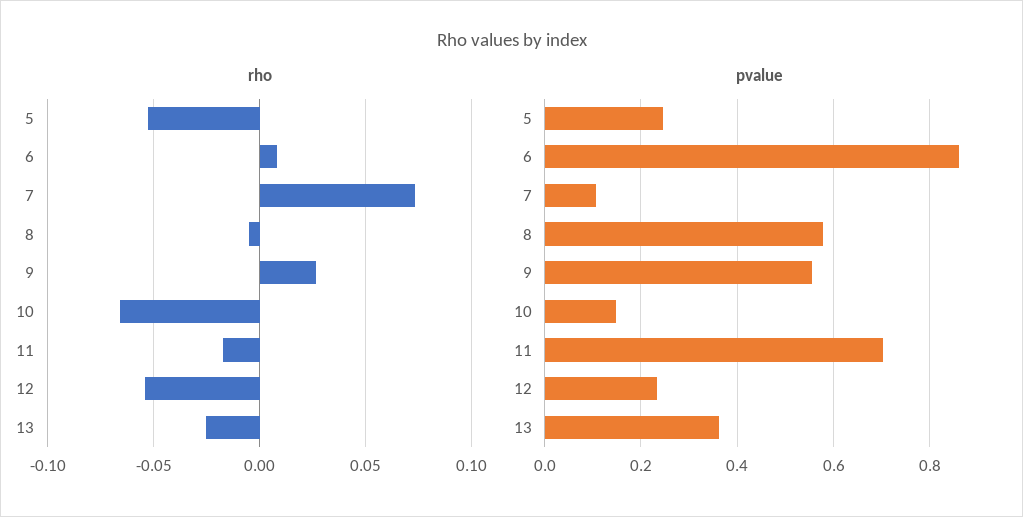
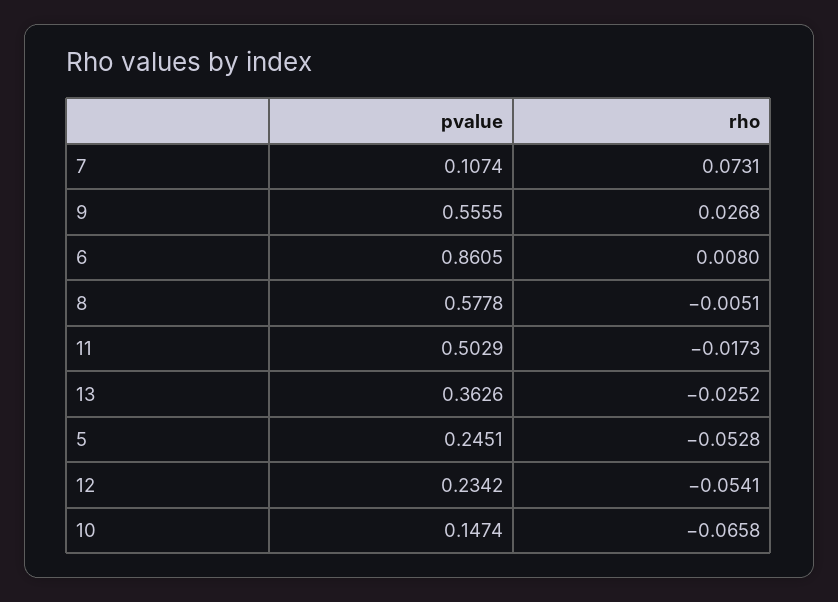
  {
    "rho": {
      "5": -0.0528,
      "6": 0.008,
      "7": 0.0731,
      "8": -0.0051,
      "9": 0.0268,
      "10": -0.0658,
      "11": -0.0173,
      "12": -0.0541,
      "13": -0.0252
    },
    "pvalue": {
      "5": 0.2451,
      "6": 0.8605,
      "7": 0.1074,
      "8": 0.5778,
      "9": 0.5555,
      "10": 0.1474,
-     "11": 0.7,
+     "11": 0.5029,
      "12": 0.2342,
      "13": 0.3626
    }
  }

